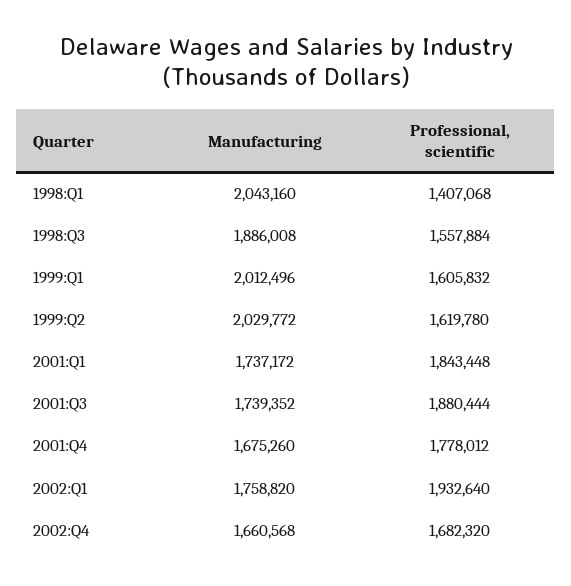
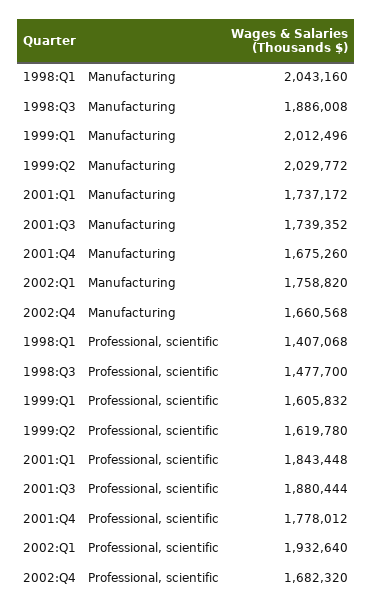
  {
    "Manufacturing": {
      "1998:Q1": 2043160,
      "1998:Q3": 1886008,
      "1999:Q1": 2012496,
      "1999:Q2": 2029772,
      "2001:Q1": 1737172,
      "2001:Q3": 1739352,
      "2001:Q4": 1675260,
      "2002:Q1": 1758820,
      "2002:Q4": 1660568
    },
    "Professional, scientific": {
      "1998:Q1": 1407068,
-     "1998:Q3": 1557884,
+     "1998:Q3": 1477700,
      "1999:Q1": 1605832,
      "1999:Q2": 1619780,
      "2001:Q1": 1843448,
      "2001:Q3": 1880444,
      "2001:Q4": 1778012,
      "2002:Q1": 1932640,
      "2002:Q4": 1682320
    }
  }

